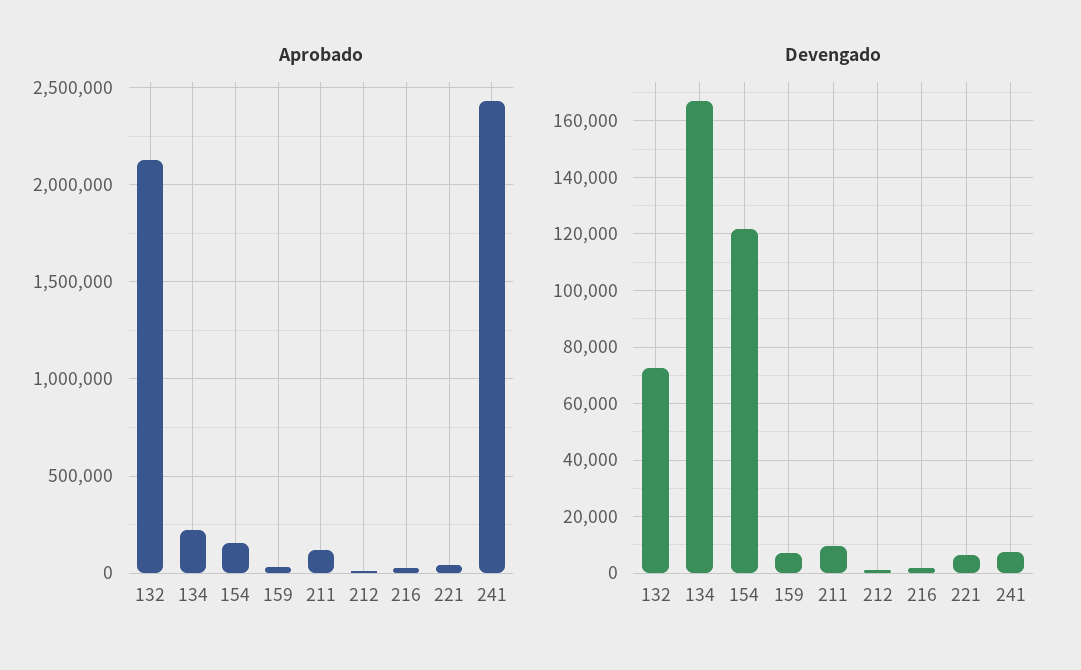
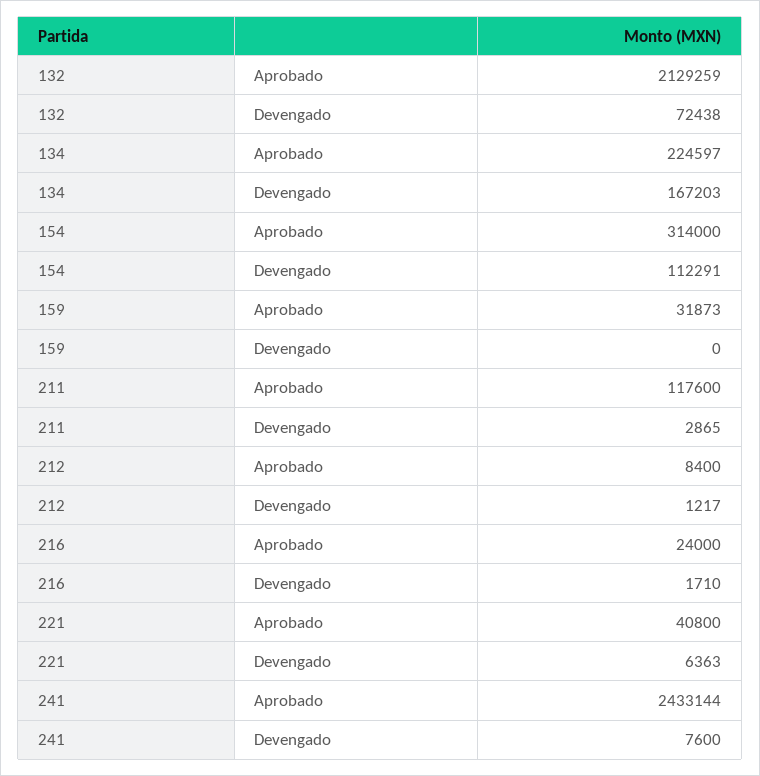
  {
    "Aprobado": {
      "132": 2129259,
      "134": 224597,
-     "154": 150000,
+     "154": 314000,
      "159": 31873,
      "211": 117600,
      "212": 8400,
      "216": 24000,
      "221": 40800,
      "241": 2433144
    },
    "Devengado": {
      "132": 72438,
      "134": 167203,
-     "154": 122500,
+     "154": 112291,
-     "159": 7500,
+     "159": 0,
-     "211": 10000,
+     "211": 2865,
      "212": 1217,
      "216": 1710,
      "221": 6363,
      "241": 7600
    }
  }

